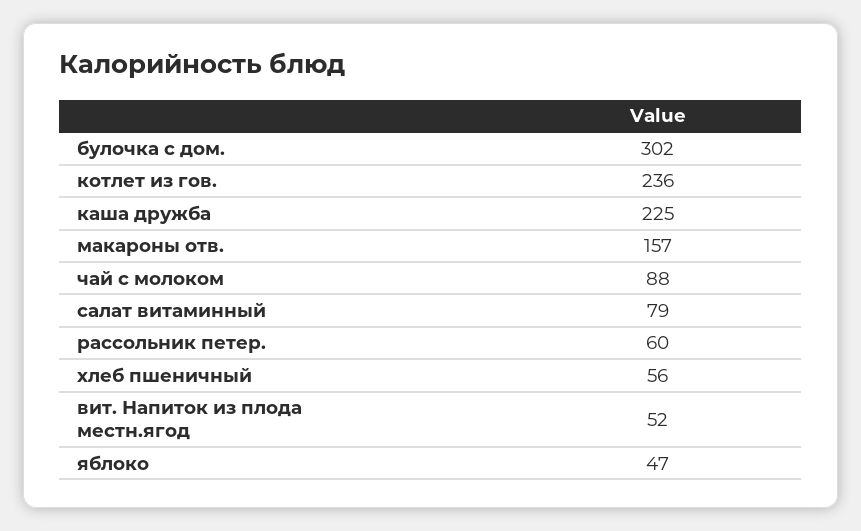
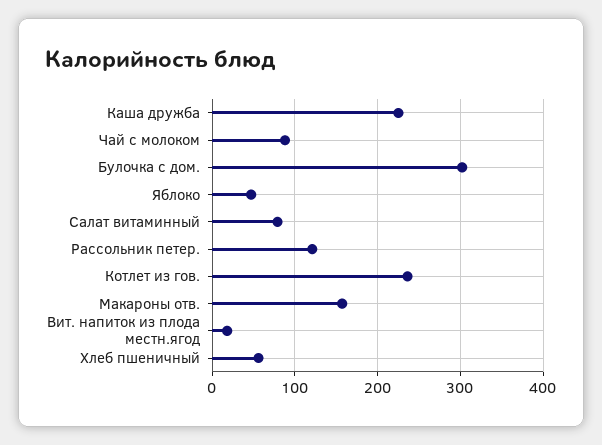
  {
    "булочка с дом.": 302,
    "котлет из гов.": 236,
    "каша дружба": 225,
    "макароны отв.": 157,
    "чай с молоком": 88,
    "салат витаминный": 79,
-   "рассольник петер.": 60,
+   "рассольник петер.": 120,
    "хлеб пшеничный": 56,
-   "вит. Напиток из плода местн.ягод": 52,
+   "вит. Напиток из плода местн.ягод": 20,
    "яблоко": 47
  }

